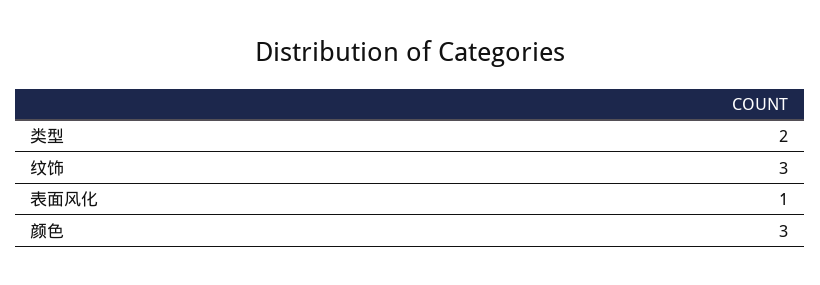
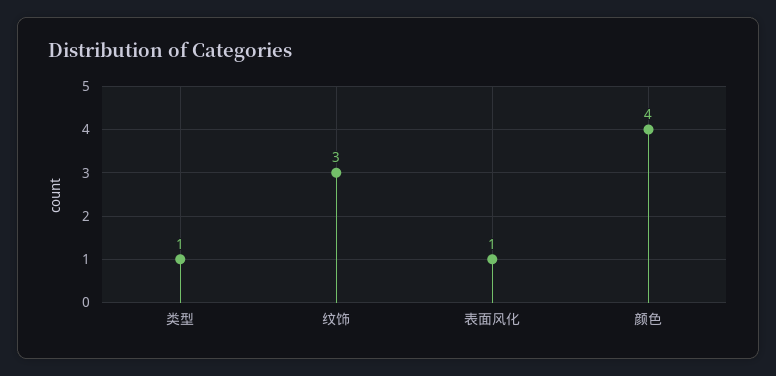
  {
-   "类型": 2,
+   "类型": 1,
    "纹饰": 3,
    "表面风化": 1,
-   "颜色": 3
+   "颜色": 4
  }

